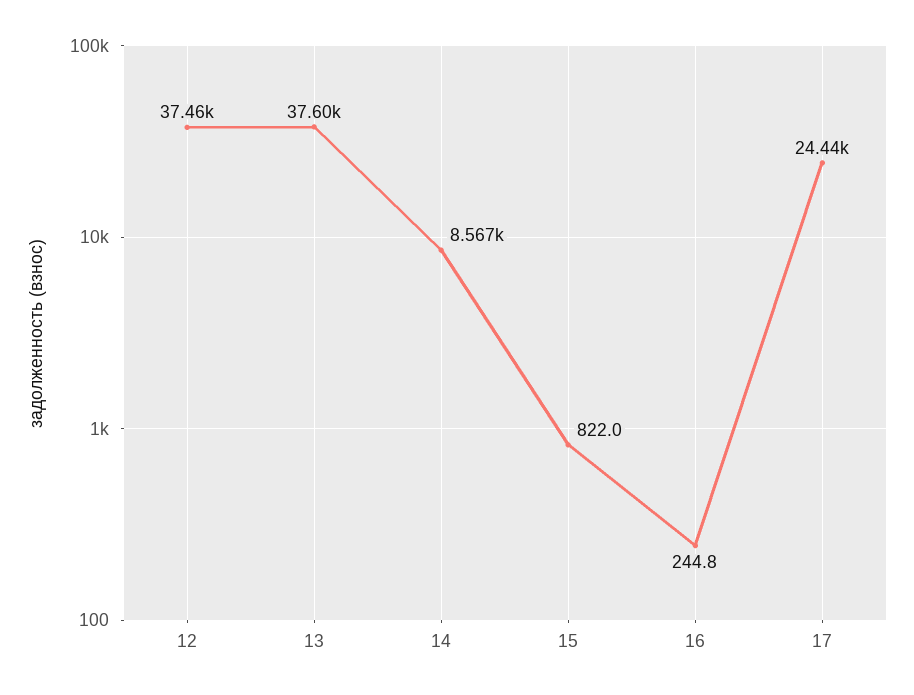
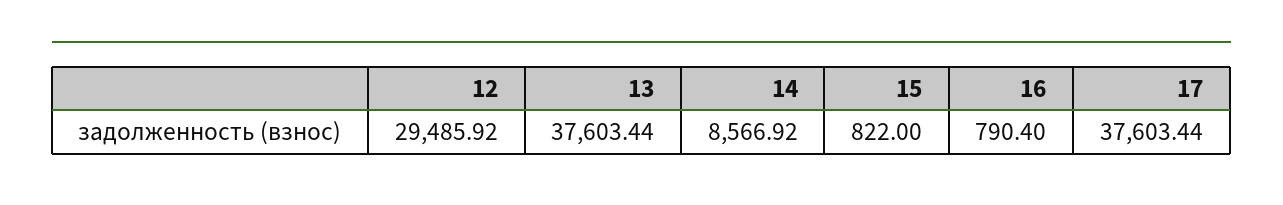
  {
-   "12": 37460,
+   "12": 29485.92,
    "13": 37603.44,
    "14": 8566.92,
    "15": 822,
-   "16": 244.8,
+   "16": 790.4,
-   "17": 24440
+   "17": 37603.44
  }

